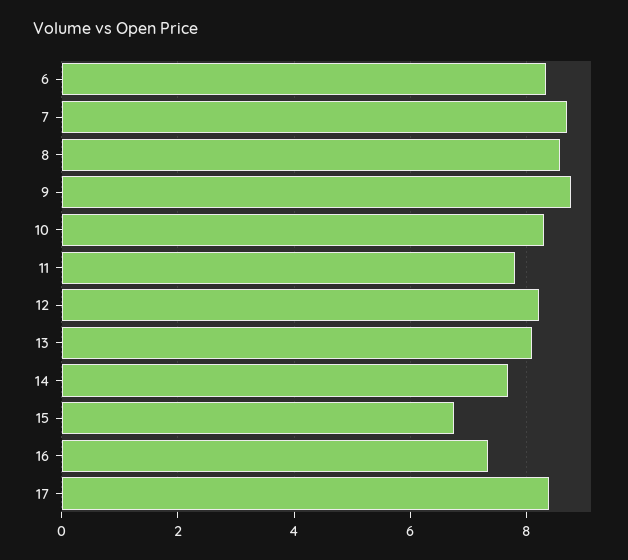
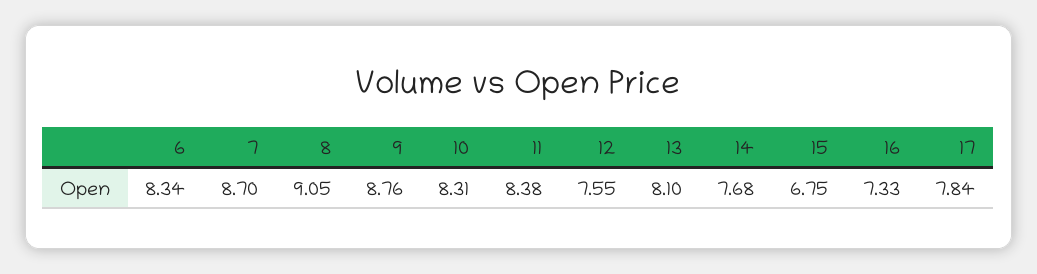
  {
    "6": 8.34,
    "7": 8.7,
-   "8": 8.6,
+   "8": 9.05,
    "9": 8.76,
    "10": 8.31,
-   "11": 7.8,
+   "11": 8.38,
-   "12": 8.2,
+   "12": 7.55,
    "13": 8.1,
    "14": 7.68,
    "15": 6.75,
    "16": 7.33,
-   "17": 8.4
+   "17": 7.84
  }

